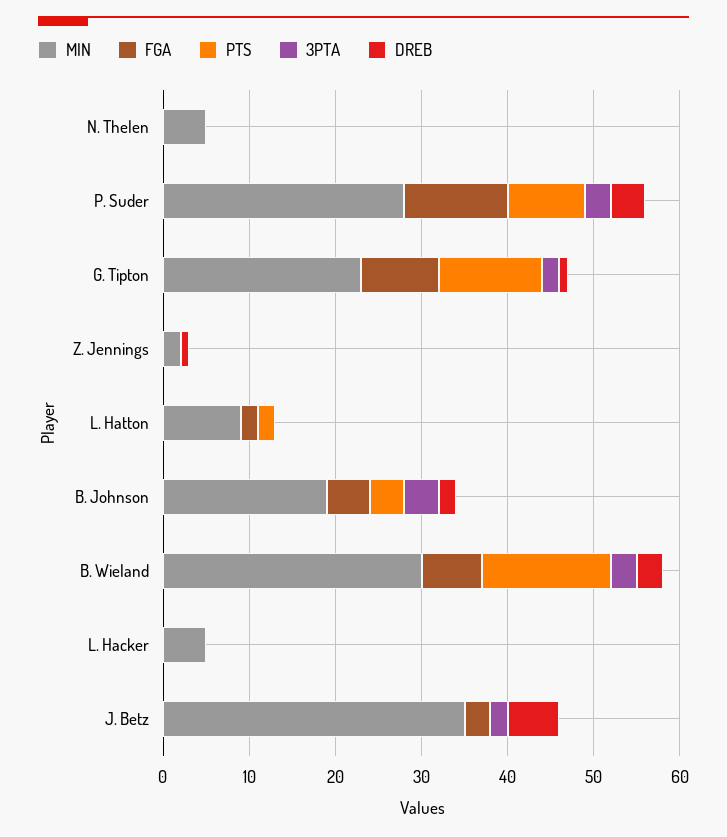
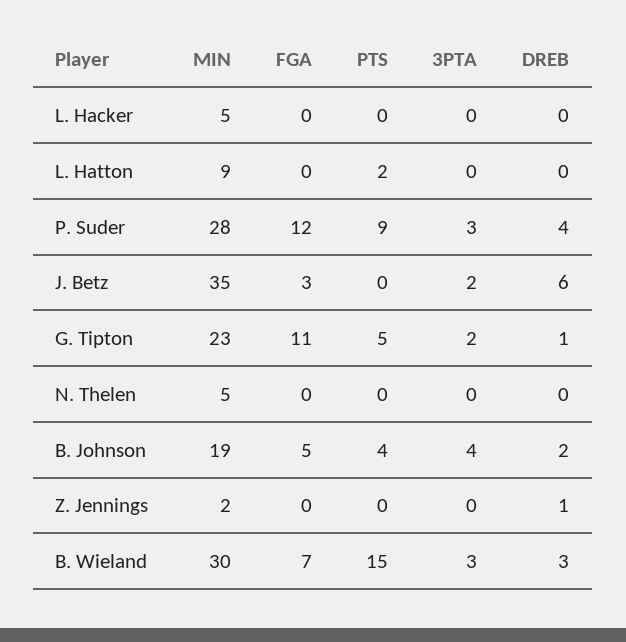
  {
    "MIN": {
      "N. Thelen": 5,
      "P. Suder": 28,
      "G. Tipton": 23,
      "Z. Jennings": 2,
      "L. Hatton": 9,
      "B. Johnson": 19,
      "B. Wieland": 30,
      "L. Hacker": 5,
      "J. Betz": 35
    },
    "FGA": {
      "N. Thelen": 0,
      "P. Suder": 12,
-     "G. Tipton": 9,
+     "G. Tipton": 11,
      "Z. Jennings": 0,
-     "L. Hatton": 2,
+     "L. Hatton": 0,
      "B. Johnson": 5,
      "B. Wieland": 7,
      "L. Hacker": 0,
      "J. Betz": 3
    },
    "PTS": {
      "N. Thelen": 0,
      "P. Suder": 9,
-     "G. Tipton": 12,
+     "G. Tipton": 5,
      "Z. Jennings": 0,
      "L. Hatton": 2,
      "B. Johnson": 4,
      "B. Wieland": 15,
      "L. Hacker": 0,
      "J. Betz": 0
    },
    "3PTA": {
      "N. Thelen": 0,
      "P. Suder": 3,
      "G. Tipton": 2,
      "Z. Jennings": 0,
      "L. Hatton": 0,
      "B. Johnson": 4,
      "B. Wieland": 3,
      "L. Hacker": 0,
      "J. Betz": 2
    },
    "DREB": {
      "N. Thelen": 0,
      "P. Suder": 4,
      "G. Tipton": 1,
      "Z. Jennings": 1,
      "L. Hatton": 0,
      "B. Johnson": 2,
      "B. Wieland": 3,
      "L. Hacker": 0,
      "J. Betz": 6
    }
  }

